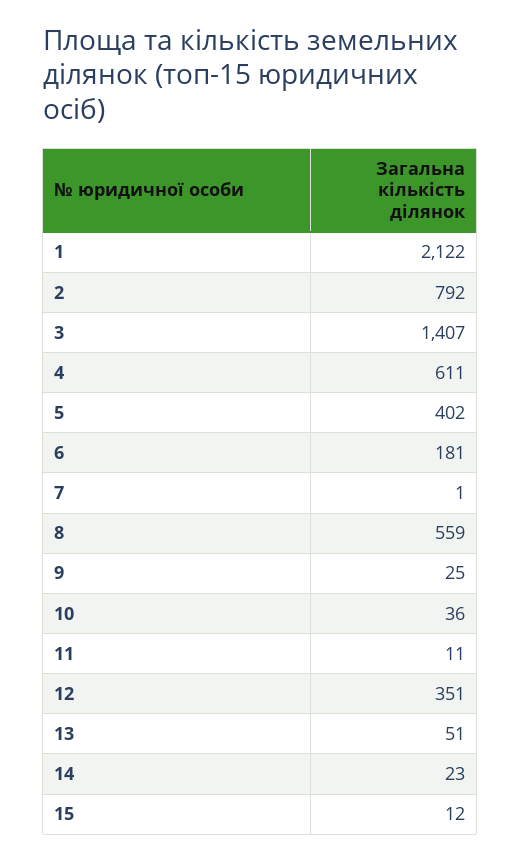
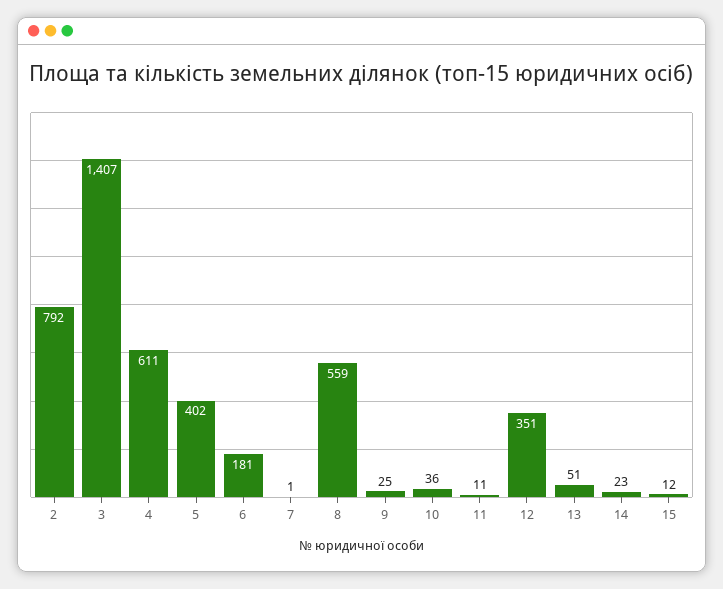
  {
-   "1": 2122,
    "2": 792,
    "3": 1407,
    "4": 611,
    "5": 402,
    "6": 181,
    "7": 1,
    "8": 559,
    "9": 25,
    "10": 36,
    "11": 11,
    "12": 351,
    "13": 51,
    "14": 23,
    "15": 12
  }

